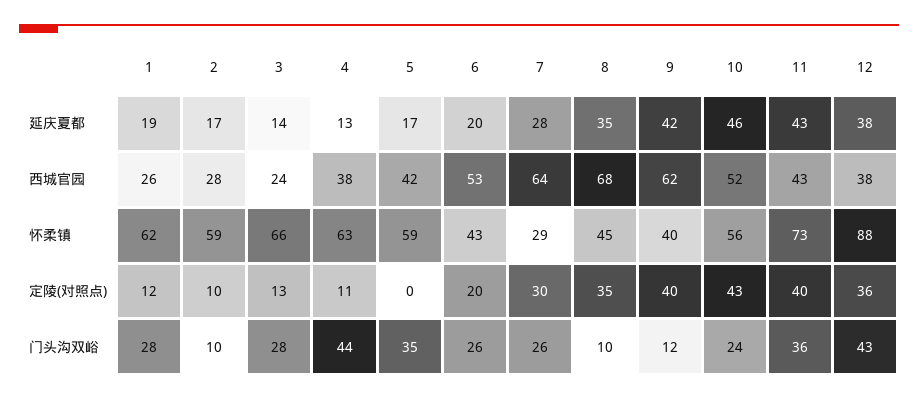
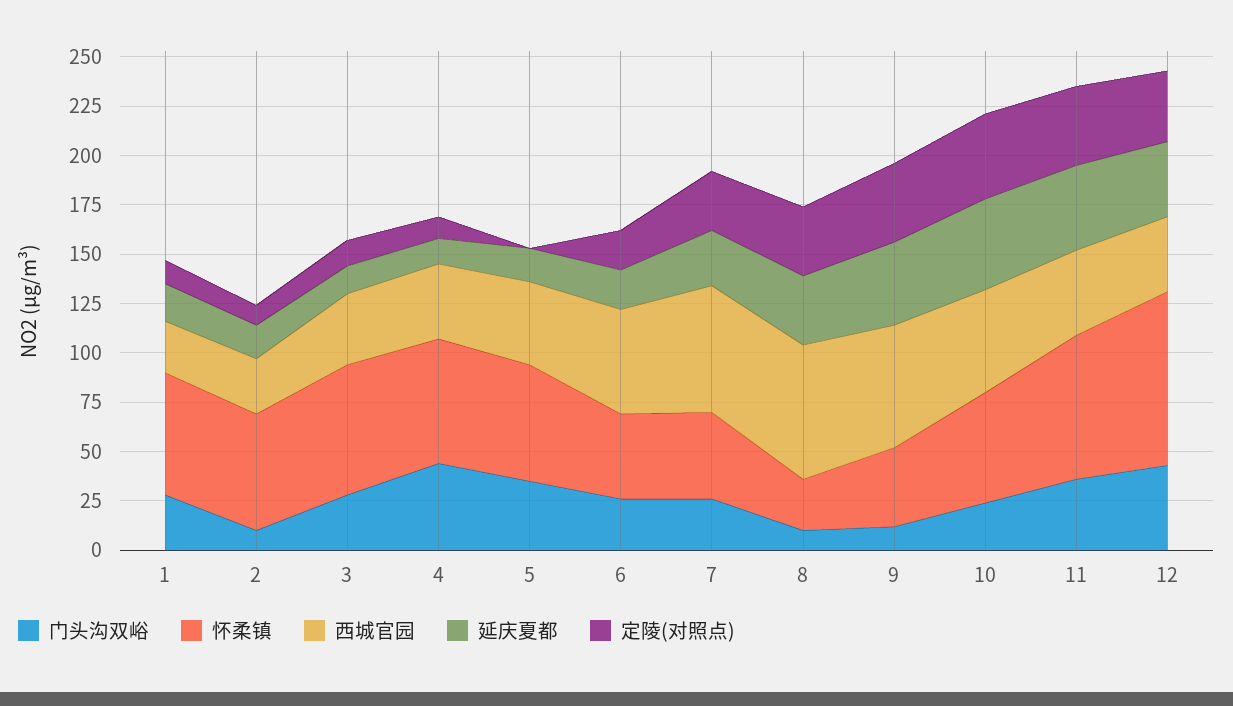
  {
    "延庆夏都": {
      "1": 19,
      "2": 17,
      "3": 14,
      "4": 13,
      "5": 17,
      "6": 20,
      "7": 28,
      "8": 35,
      "9": 42,
      "10": 46,
      "11": 43,
      "12": 38
    },
    "西城官园": {
      "1": 26,
      "2": 28,
-     "3": 24,
+     "3": 35,
      "4": 38,
      "5": 42,
      "6": 53,
      "7": 64,
      "8": 68,
      "9": 62,
      "10": 52,
      "11": 43,
      "12": 38
    },
    "怀柔镇": {
      "1": 62,
      "2": 59,
      "3": 66,
      "4": 63,
      "5": 59,
      "6": 43,
-     "7": 29,
+     "7": 45,
-     "8": 45,
+     "8": 25,
      "9": 40,
      "10": 56,
      "11": 73,
      "12": 88
    },
    "定陵(对照点)": {
      "1": 12,
      "2": 10,
      "3": 13,
      "4": 11,
      "5": 0,
      "6": 20,
      "7": 30,
      "8": 35,
      "9": 40,
      "10": 43,
      "11": 40,
      "12": 36
    },
    "门头沟双峪": {
      "1": 28,
      "2": 10,
      "3": 28,
      "4": 44,
      "5": 35,
      "6": 26,
      "7": 26,
      "8": 10,
      "9": 12,
      "10": 24,
      "11": 36,
      "12": 43
    }
  }

